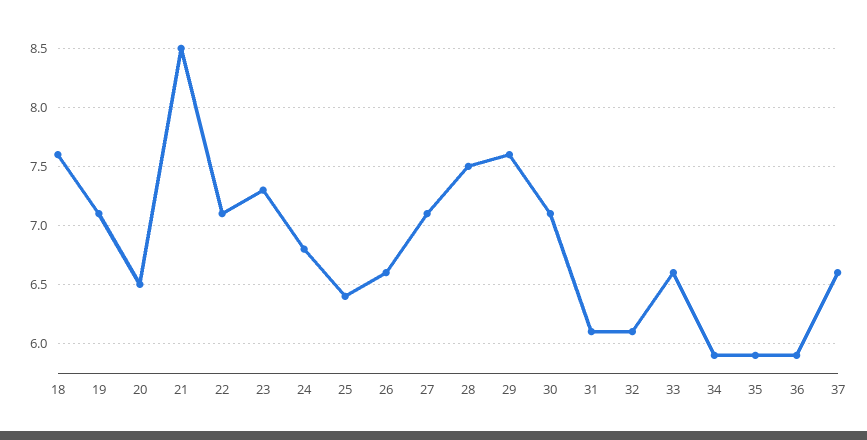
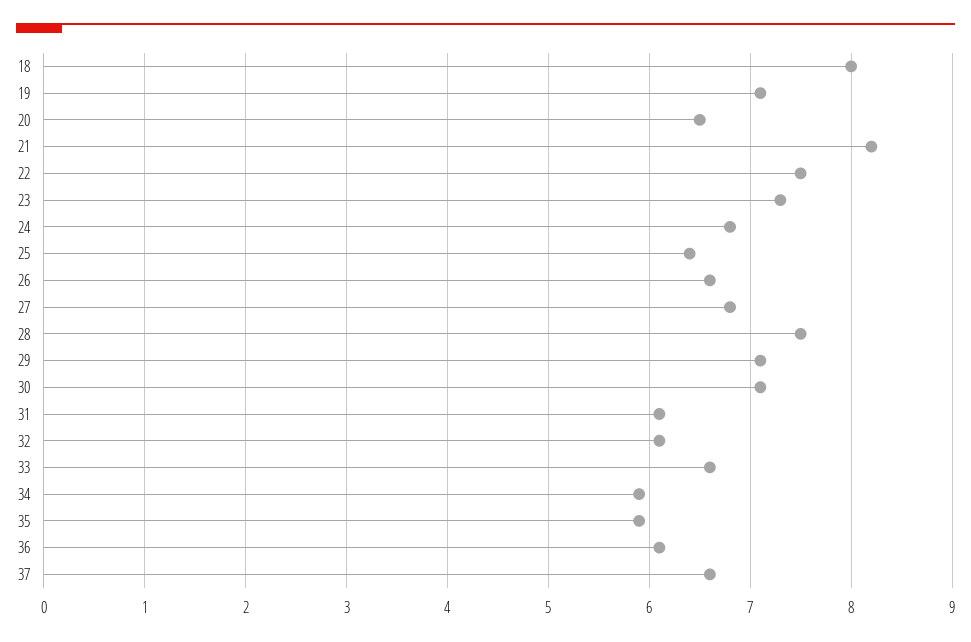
  {
-   "18": 7.6,
+   "18": 8,
    "19": 7.1,
    "20": 6.5,
-   "21": 8.5,
+   "21": 8.2,
-   "22": 7.1,
+   "22": 7.5,
    "23": 7.3,
    "24": 6.8,
    "25": 6.4,
    "26": 6.6,
-   "27": 7.1,
+   "27": 6.8,
    "28": 7.5,
-   "29": 7.6,
+   "29": 7.1,
    "30": 7.1,
    "31": 6.1,
    "32": 6.1,
    "33": 6.6,
    "34": 5.9,
    "35": 5.9,
-   "36": 5.9,
+   "36": 6.1,
    "37": 6.6
  }

